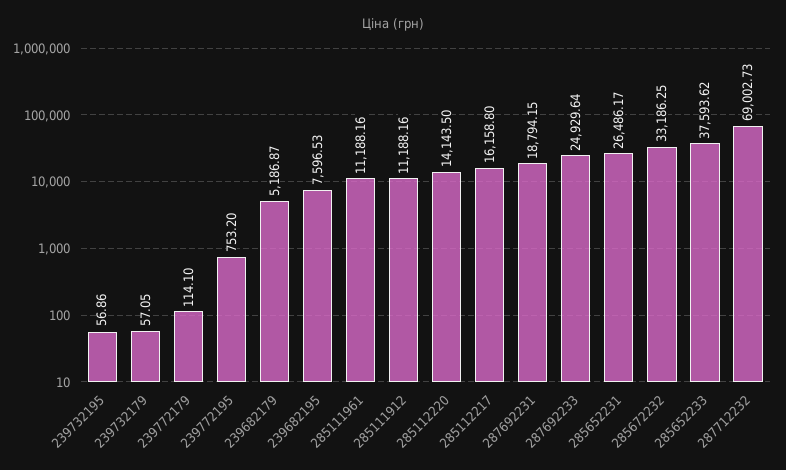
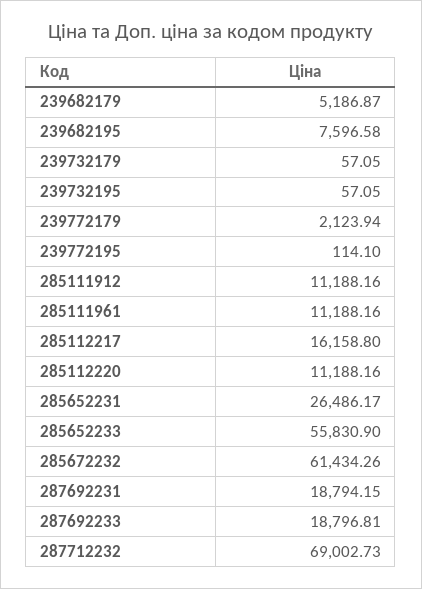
  {
-   "239732195": 56.86,
+   "239732195": 57.05,
    "239732179": 57.05,
-   "239772179": 114.1,
+   "239772179": 2123.94,
-   "239772195": 753.2,
+   "239772195": 114.1,
    "239682179": 5186.87,
-   "239682195": 7596.53,
+   "239682195": 7596.58,
    "285111961": 11188.16,
    "285111912": 11188.16,
-   "285112220": 14143.5,
+   "285112220": 11188.16,
    "285112217": 16158.8,
    "287692231": 18794.15,
-   "287692233": 24929.64,
+   "287692233": 18796.81,
    "285652231": 26486.17,
-   "285672232": 33186.25,
+   "285672232": 61434.26,
-   "285652233": 37593.62,
+   "285652233": 55830.9,
    "287712232": 69002.73
  }

